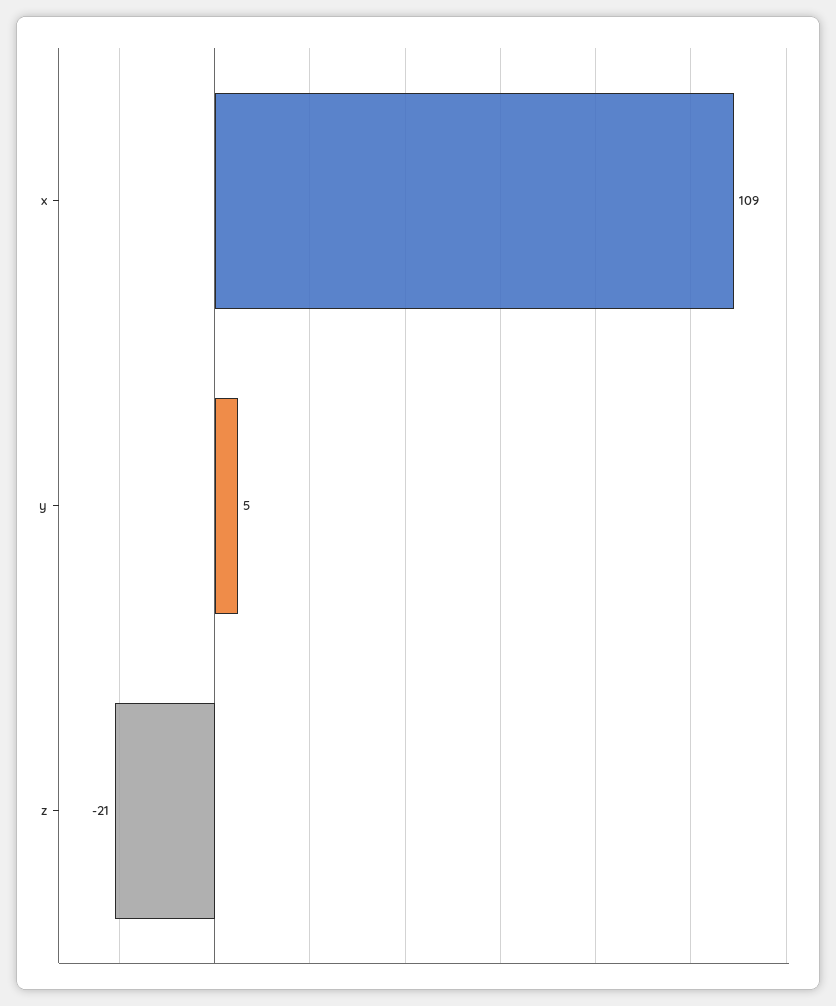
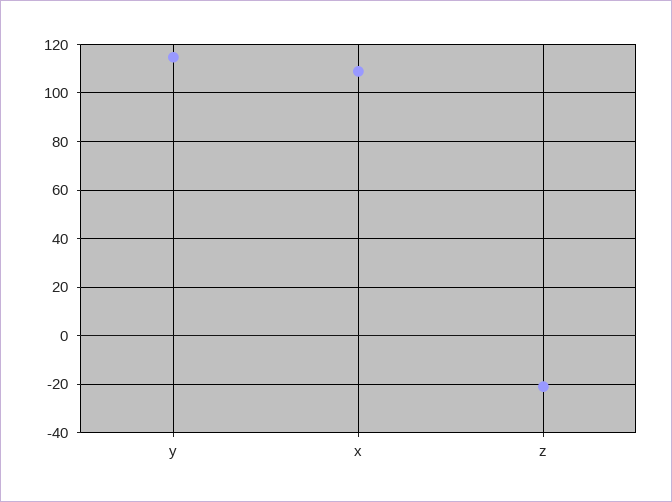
  {
    "x": 109,
-   "y": 5,
+   "y": 115,
    "z": -21
  }

